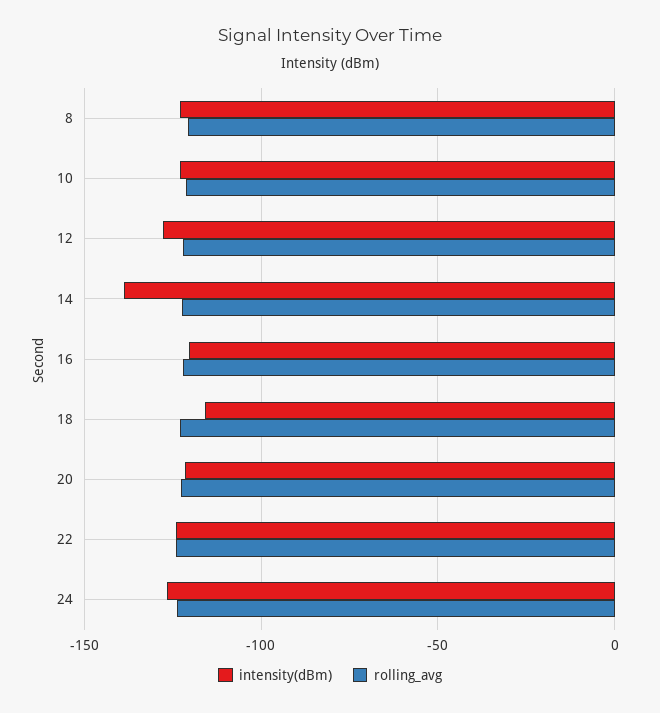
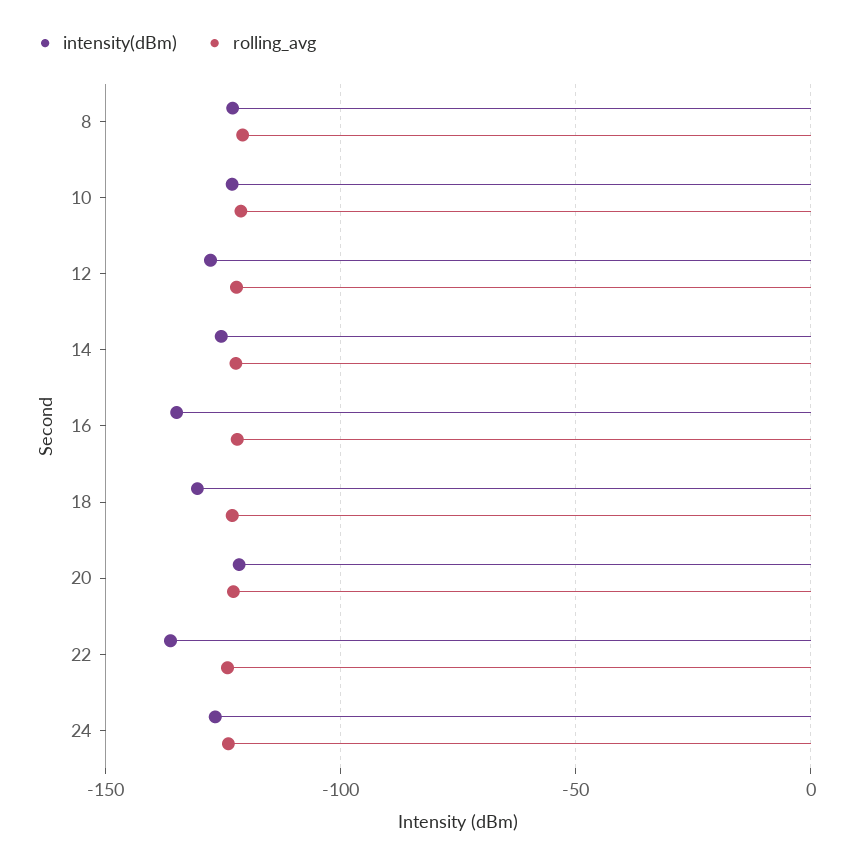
  {
    "intensity(dBm)": {
      "8": -125,
      "10": -125,
      "12": -130,
-     "14": -140,
+     "14": -125,
-     "16": -120,
+     "16": -135,
-     "18": -115,
+     "18": -130,
      "20": -120,
-     "22": -125,
+     "22": -135,
      "24": -125
    },
    "rolling_avg": {
      "8": -120,
      "10": -120,
      "12": -120,
      "14": -120,
      "16": -120,
      "18": -125,
      "20": -125,
      "22": -125,
      "24": -125
    }
  }

